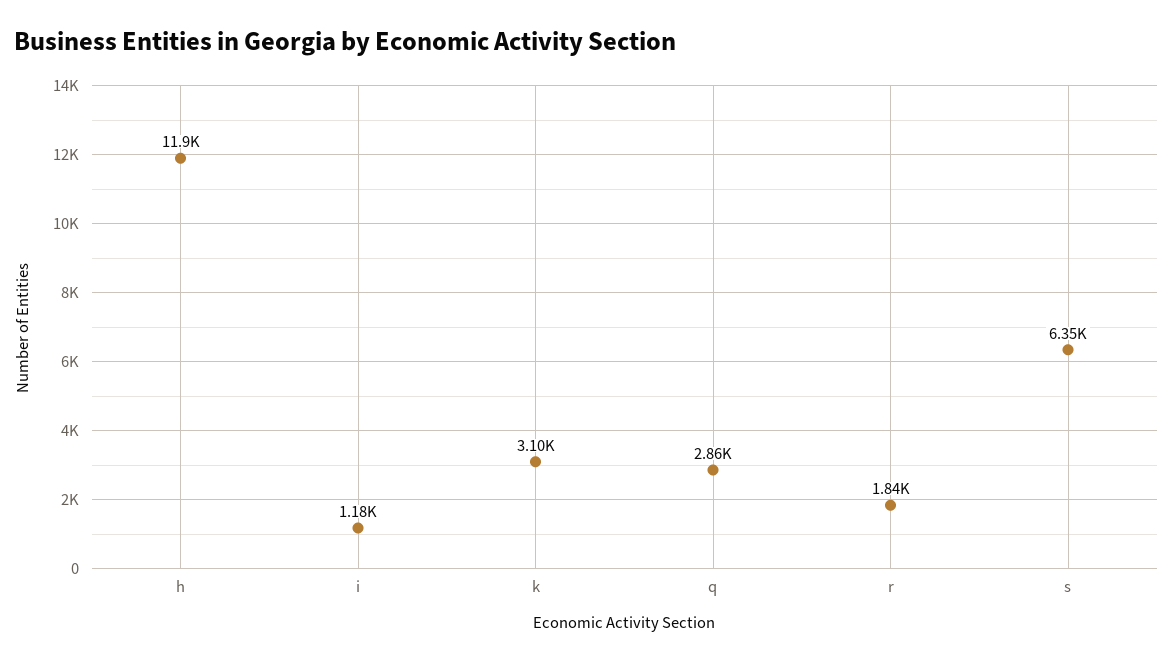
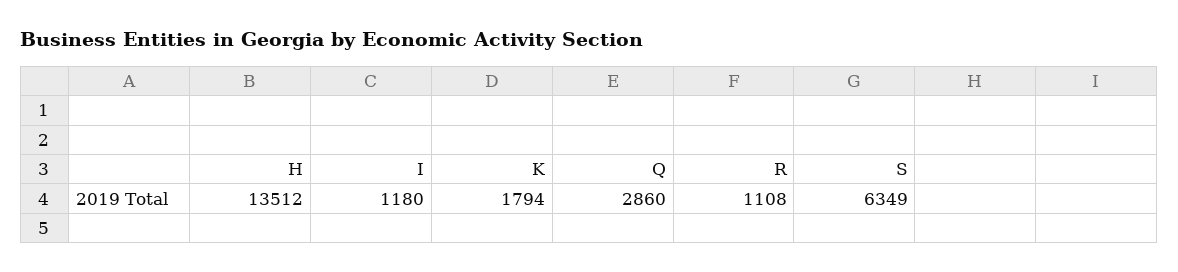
  {
-   "h": 11900,
+   "h": 13512,
    "i": 1180,
-   "k": 3100,
+   "k": 1794,
    "q": 2860,
-   "r": 1840,
+   "r": 1108,
    "s": 6349
  }

